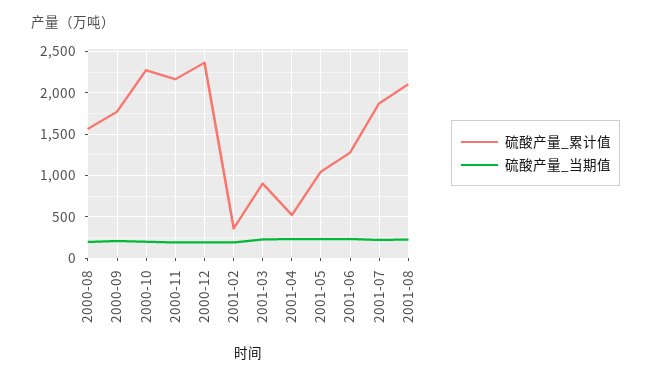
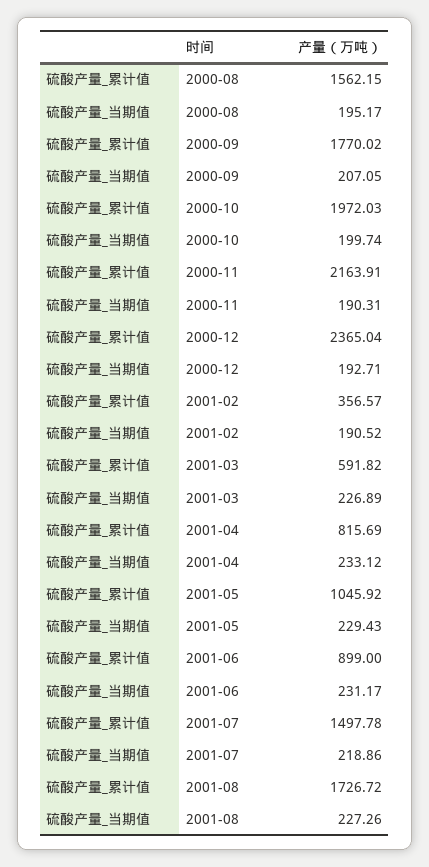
  {
    "硫酸产量_累计值": {
      "2000-08": 1562.15,
      "2000-09": 1770.02,
-     "2000-10": 2300,
+     "2000-10": 1972.03,
      "2000-11": 2163.91,
      "2000-12": 2365.04,
      "2001-02": 356.57,
-     "2001-03": 900,
+     "2001-03": 591.82,
-     "2001-04": 500,
+     "2001-04": 815.69,
      "2001-05": 1045.92,
-     "2001-06": 1300,
+     "2001-06": 899,
-     "2001-07": 1900,
+     "2001-07": 1497.78,
-     "2001-08": 2100
+     "2001-08": 1726.72
    },
    "硫酸产量_当期值": {
      "2000-08": 195.17,
      "2000-09": 207.05,
      "2000-10": 199.74,
      "2000-11": 190.31,
      "2000-12": 192.71,
      "2001-02": 190.52,
      "2001-03": 226.89,
      "2001-04": 233.12,
      "2001-05": 229.43,
      "2001-06": 231.17,
      "2001-07": 218.86,
      "2001-08": 227.26
    }
  }

